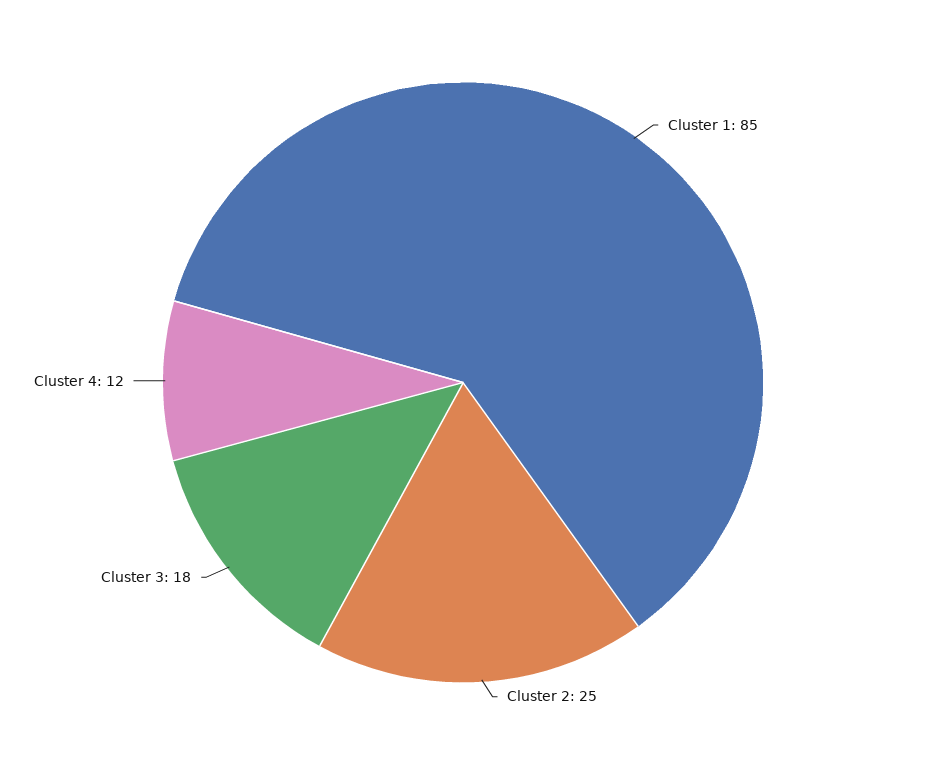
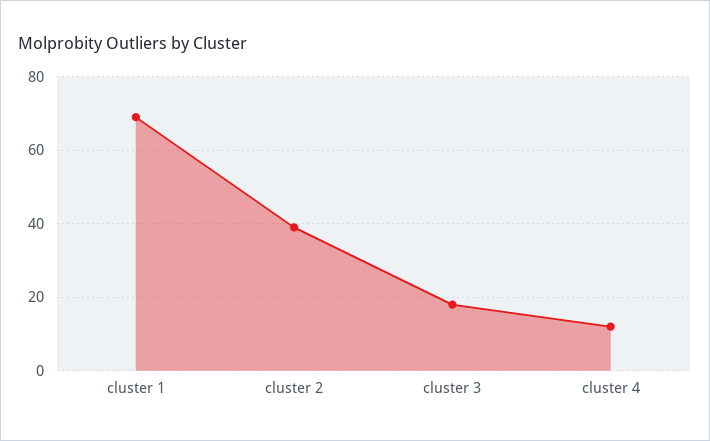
  {
-   "Cluster 1": 85,
+   "Cluster 1": 70,
-   "Cluster 2": 25,
+   "Cluster 2": 40,
    "Cluster 3": 18,
    "Cluster 4": 12
  }

